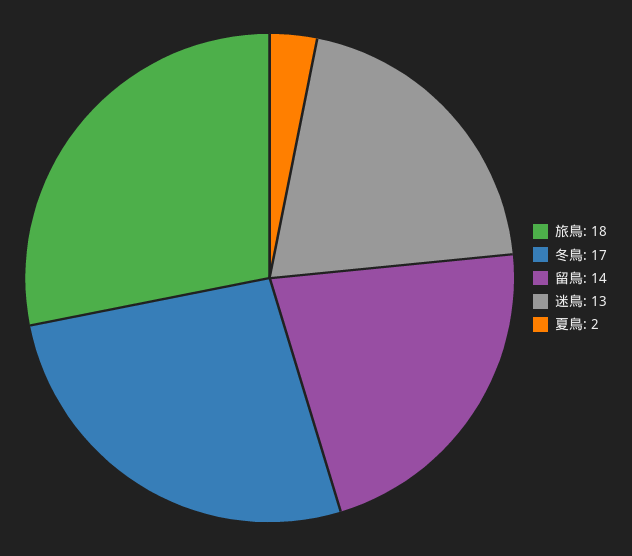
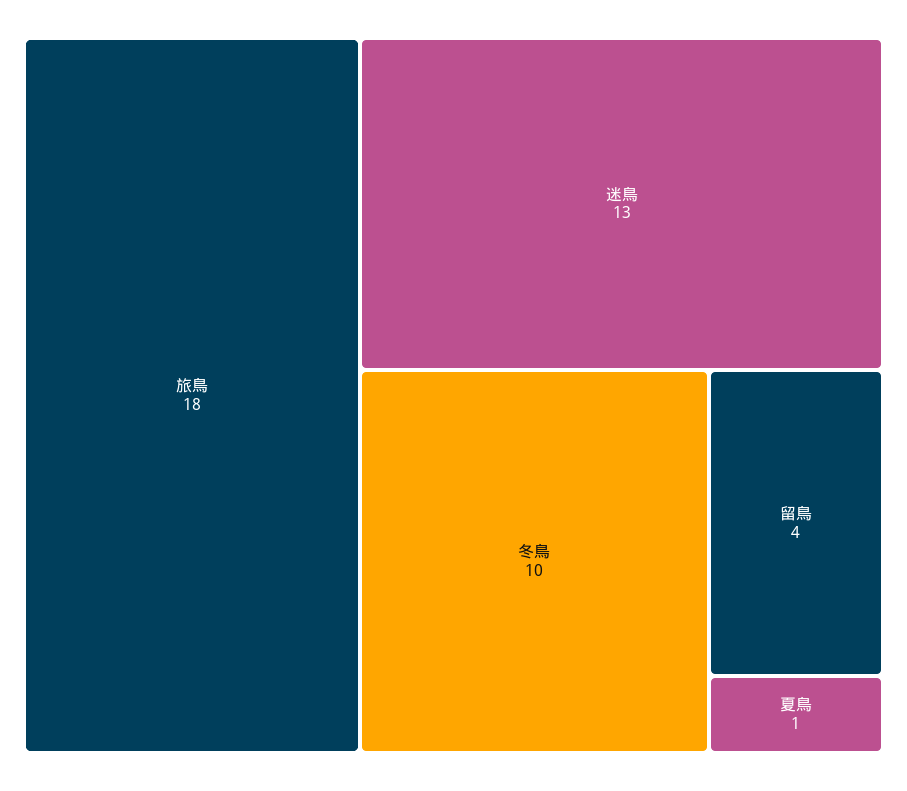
  {
    "旅鳥": 18,
-   "冬鳥": 17,
+   "冬鳥": 10,
-   "留鳥": 14,
+   "留鳥": 4,
    "迷鳥": 13,
-   "夏鳥": 2
+   "夏鳥": 1
  }

